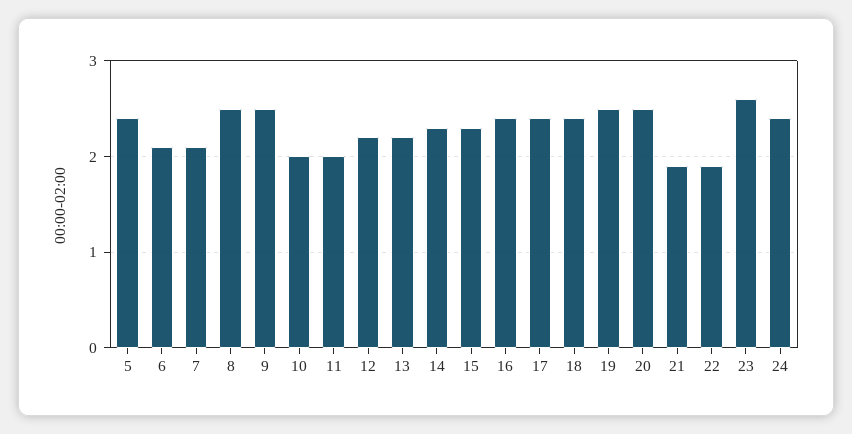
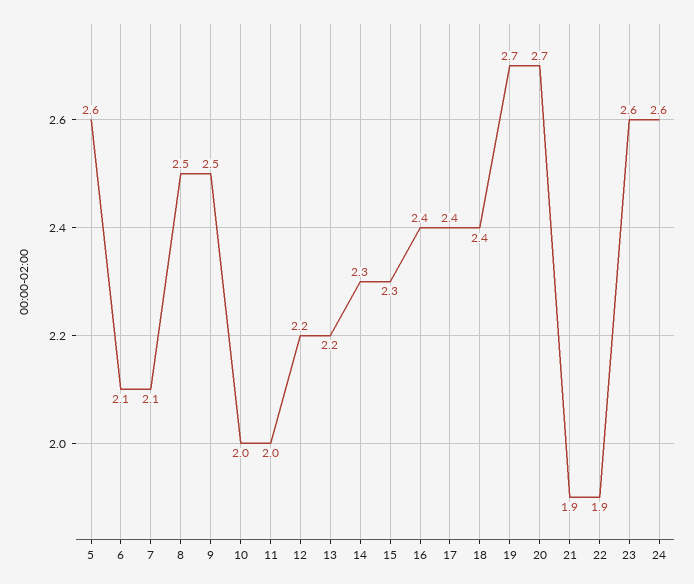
  {
-   "5": 2.4,
+   "5": 2.6,
    "6": 2.1,
    "7": 2.1,
    "8": 2.5,
    "9": 2.5,
    "10": 2,
    "11": 2,
    "12": 2.2,
    "13": 2.2,
    "14": 2.3,
    "15": 2.3,
    "16": 2.4,
    "17": 2.4,
    "18": 2.4,
-   "19": 2.5,
+   "19": 2.7,
-   "20": 2.5,
+   "20": 2.7,
    "21": 1.9,
    "22": 1.9,
    "23": 2.6,
-   "24": 2.4
+   "24": 2.6
  }

